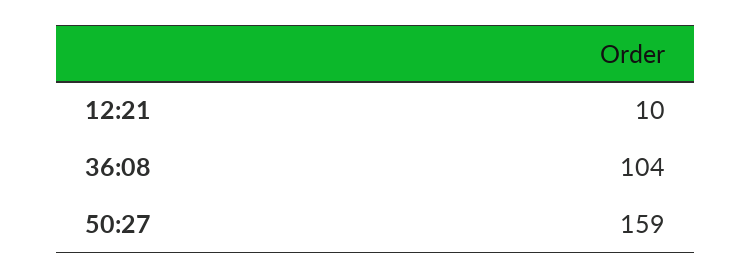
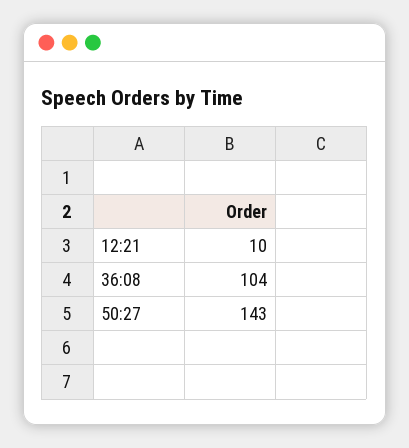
  {
    "12:21": 10,
    "36:08": 104,
-   "50:27": 159
+   "50:27": 143
  }

